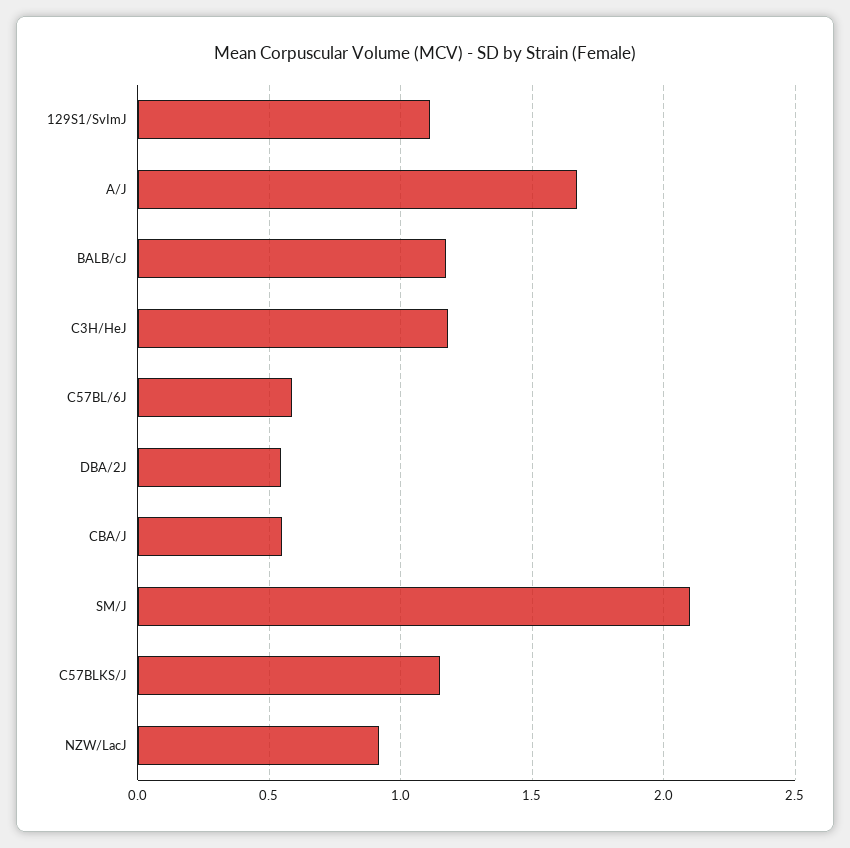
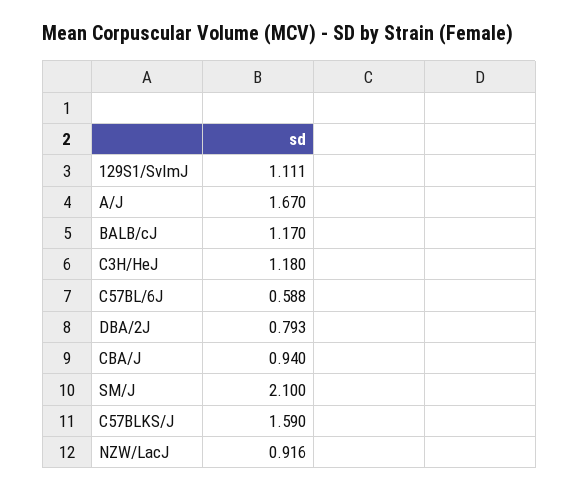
  {
    "129S1/SvImJ": 1.111,
    "A/J": 1.67,
    "BALB/cJ": 1.17,
    "C3H/HeJ": 1.18,
    "C57BL/6J": 0.588,
-   "DBA/2J": 0.55,
+   "DBA/2J": 0.793,
-   "CBA/J": 0.55,
+   "CBA/J": 0.94,
    "SM/J": 2.1,
-   "C57BLKS/J": 1.15,
+   "C57BLKS/J": 1.59,
    "NZW/LacJ": 0.916
  }

